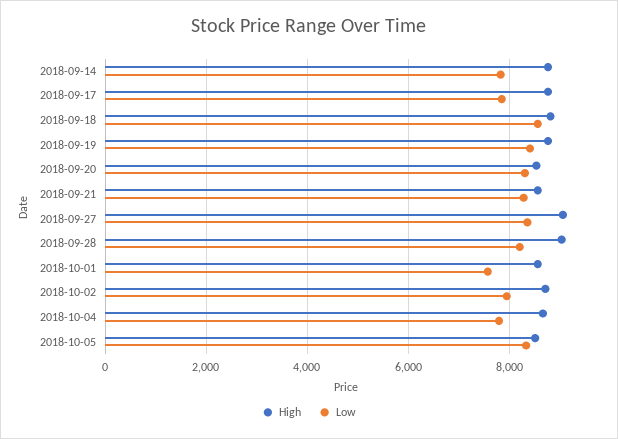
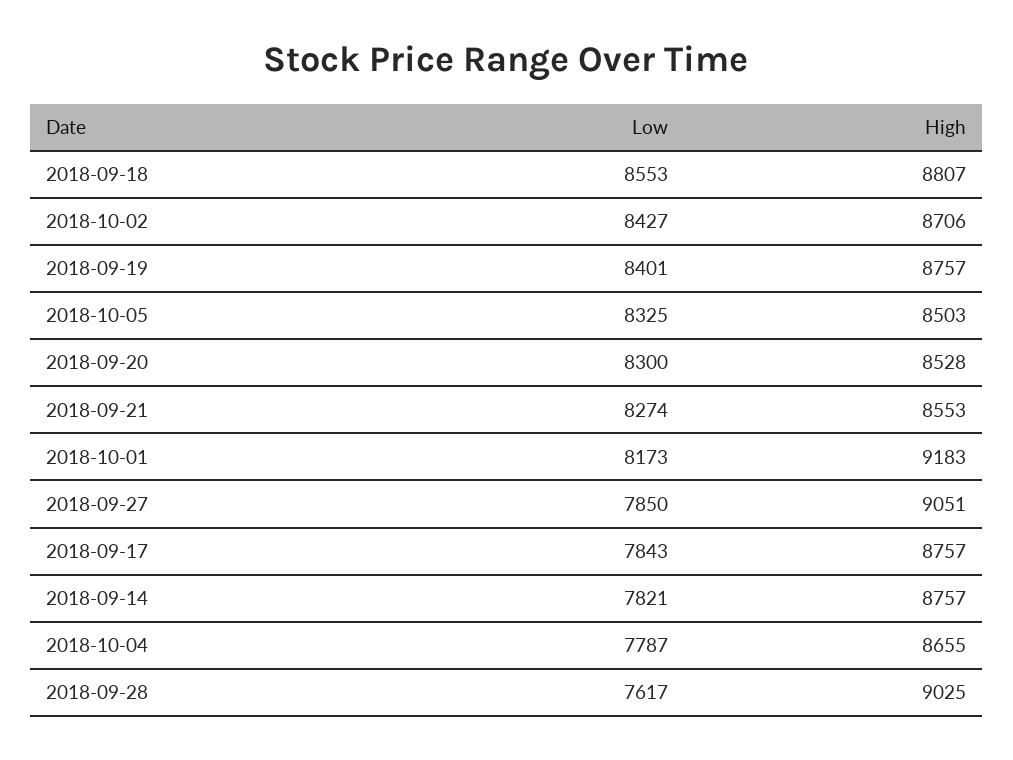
  {
    "High": {
      "2018-09-14": 8757,
      "2018-09-17": 8757,
      "2018-09-18": 8807,
      "2018-09-19": 8757,
      "2018-09-20": 8528,
      "2018-09-21": 8553,
      "2018-09-27": 9051,
      "2018-09-28": 9025,
-     "2018-10-01": 8600,
+     "2018-10-01": 9183,
      "2018-10-02": 8706,
      "2018-10-04": 8655,
      "2018-10-05": 8503
    },
    "Low": {
      "2018-09-14": 7821,
      "2018-09-17": 7843,
      "2018-09-18": 8553,
      "2018-09-19": 8401,
      "2018-09-20": 8300,
      "2018-09-21": 8274,
-     "2018-09-27": 8400,
+     "2018-09-27": 7850,
-     "2018-09-28": 8200,
+     "2018-09-28": 7617,
-     "2018-10-01": 7600,
+     "2018-10-01": 8173,
-     "2018-10-02": 8000,
+     "2018-10-02": 8427,
      "2018-10-04": 7787,
      "2018-10-05": 8325
    }
  }

